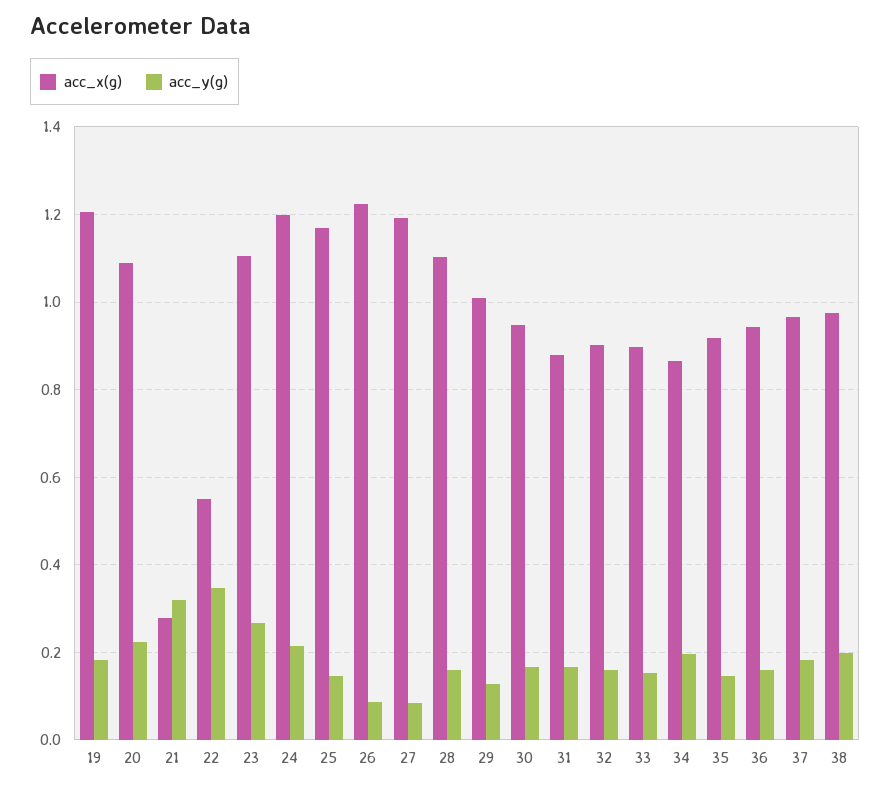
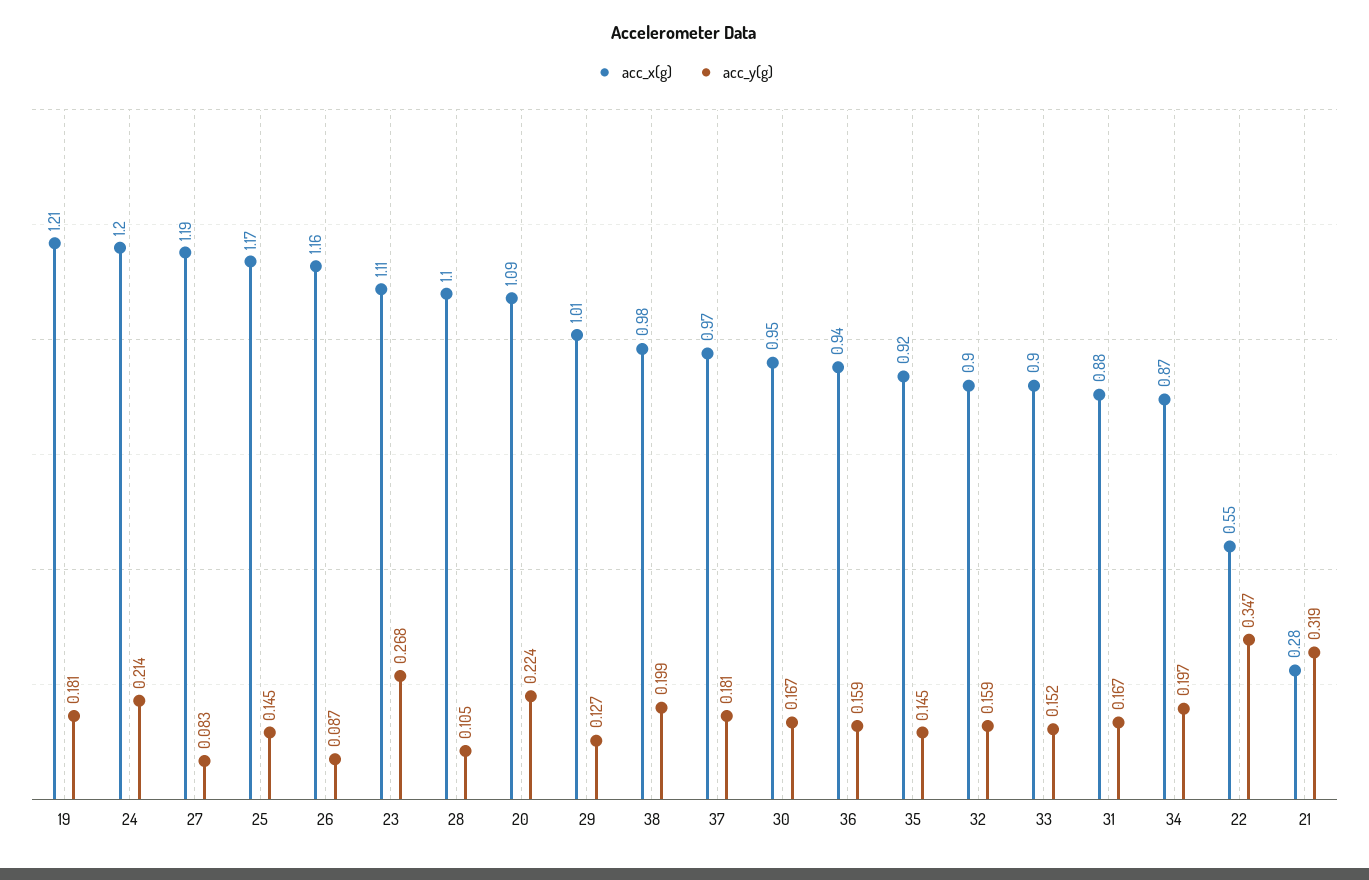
  {
    "acc_x(g)": {
      "19": 1.21,
      "20": 1.09,
      "21": 0.28,
      "22": 0.55,
      "23": 1.11,
      "24": 1.2,
      "25": 1.17,
-     "26": 1.22,
+     "26": 1.16,
      "27": 1.19,
      "28": 1.1,
      "29": 1.01,
      "30": 0.95,
      "31": 0.88,
      "32": 0.9,
      "33": 0.9,
      "34": 0.87,
      "35": 0.92,
      "36": 0.94,
      "37": 0.97,
      "38": 0.98
    },
    "acc_y(g)": {
      "19": 0.181,
      "20": 0.224,
      "21": 0.319,
      "22": 0.347,
      "23": 0.268,
      "24": 0.214,
      "25": 0.145,
      "26": 0.087,
      "27": 0.083,
-     "28": 0.16,
+     "28": 0.105,
      "29": 0.127,
      "30": 0.167,
      "31": 0.167,
      "32": 0.159,
      "33": 0.152,
      "34": 0.197,
      "35": 0.145,
      "36": 0.159,
      "37": 0.181,
      "38": 0.199
    }
  }

